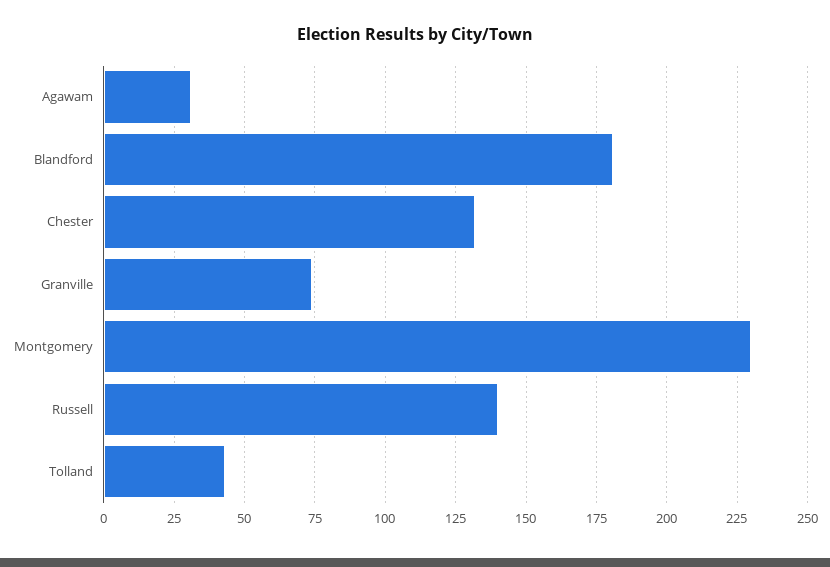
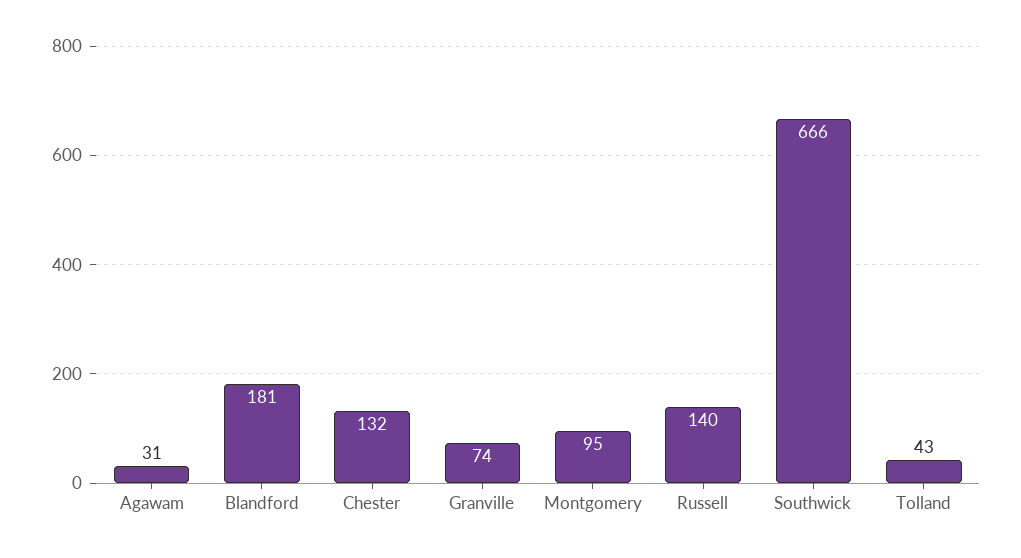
  {
    "Agawam": 31,
    "Blandford": 181,
    "Chester": 132,
    "Granville": 74,
-   "Montgomery": 230,
+   "Montgomery": 95,
    "Russell": 140,
-   "Tolland": 43
+   "Tolland": 43,
+   "Southwick": 666
  }

